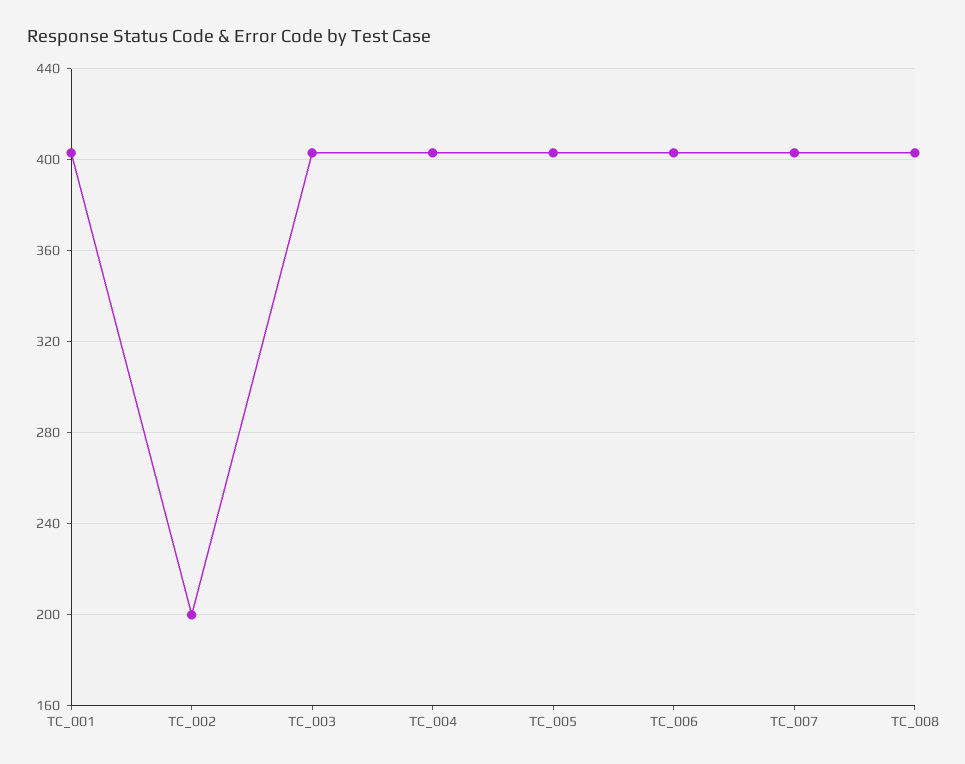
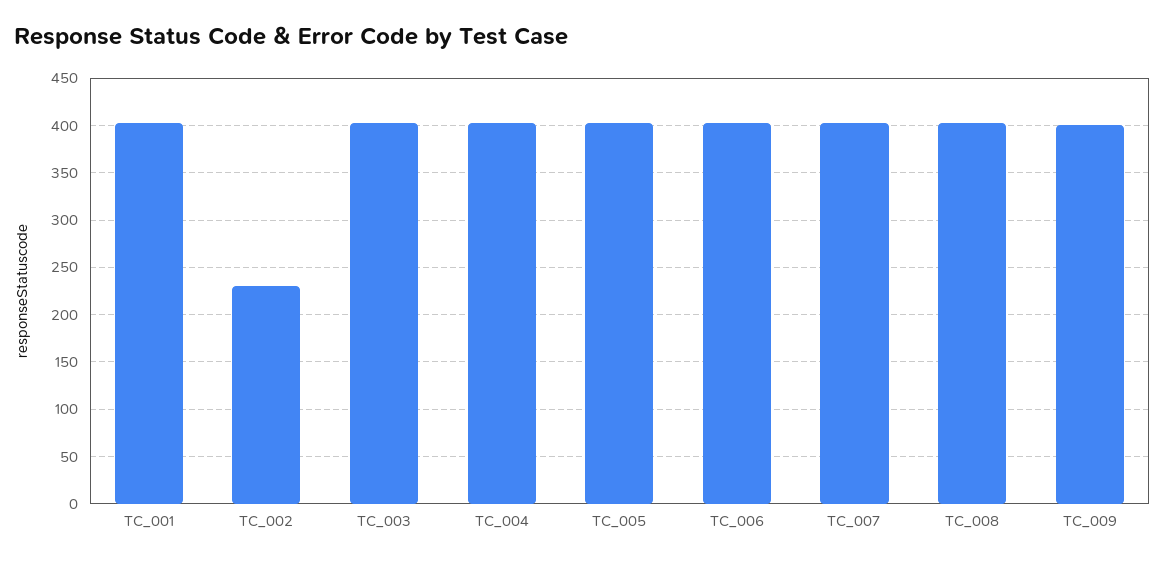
  {
    "TC_001": 405,
-   "TC_002": 200,
+   "TC_002": 230,
    "TC_003": 405,
    "TC_004": 405,
    "TC_005": 405,
    "TC_006": 405,
    "TC_007": 405,
-   "TC_008": 405
+   "TC_008": 405,
+   "TC_009": 400
  }

